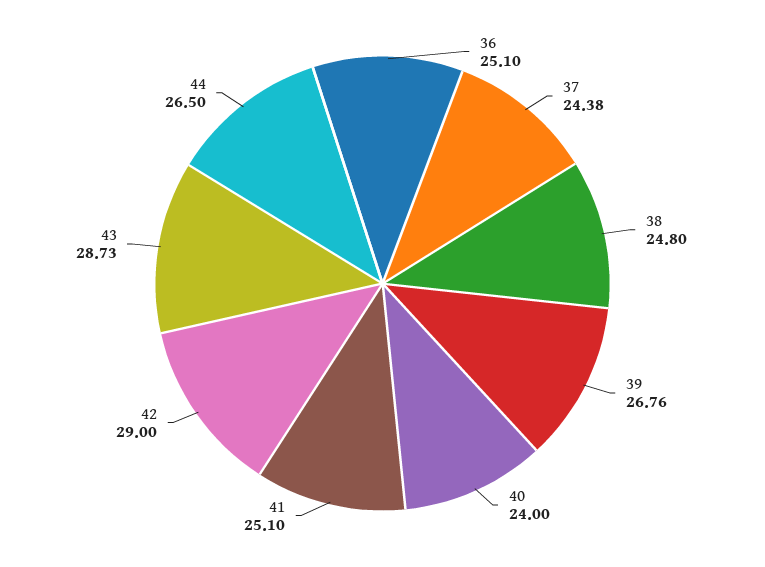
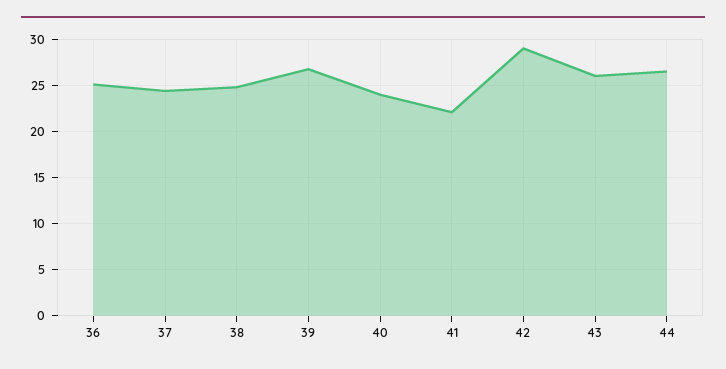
  {
    "36": 25.1,
    "37": 24.38,
    "38": 24.8,
    "39": 26.76,
    "40": 24,
-   "41": 25.1,
+   "41": 22,
    "42": 29,
-   "43": 28.73,
+   "43": 26,
    "44": 26.5
  }

